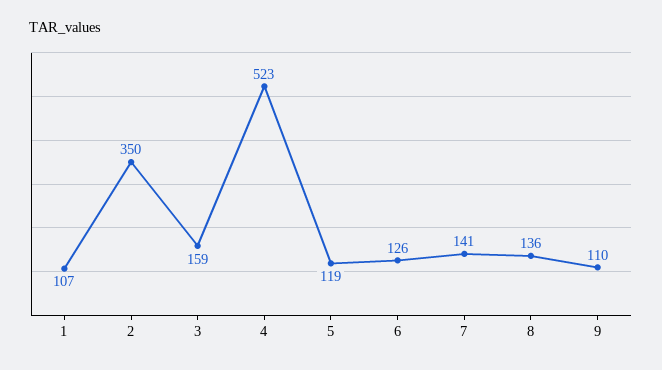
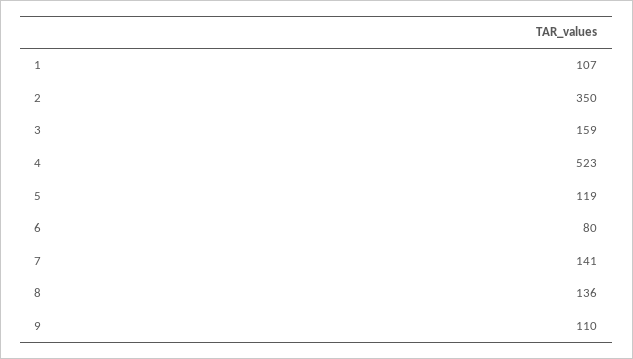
  {
    "1": 107,
    "2": 350,
    "3": 159,
    "4": 523,
    "5": 119,
-   "6": 126,
+   "6": 80,
    "7": 141,
    "8": 136,
    "9": 110
  }

